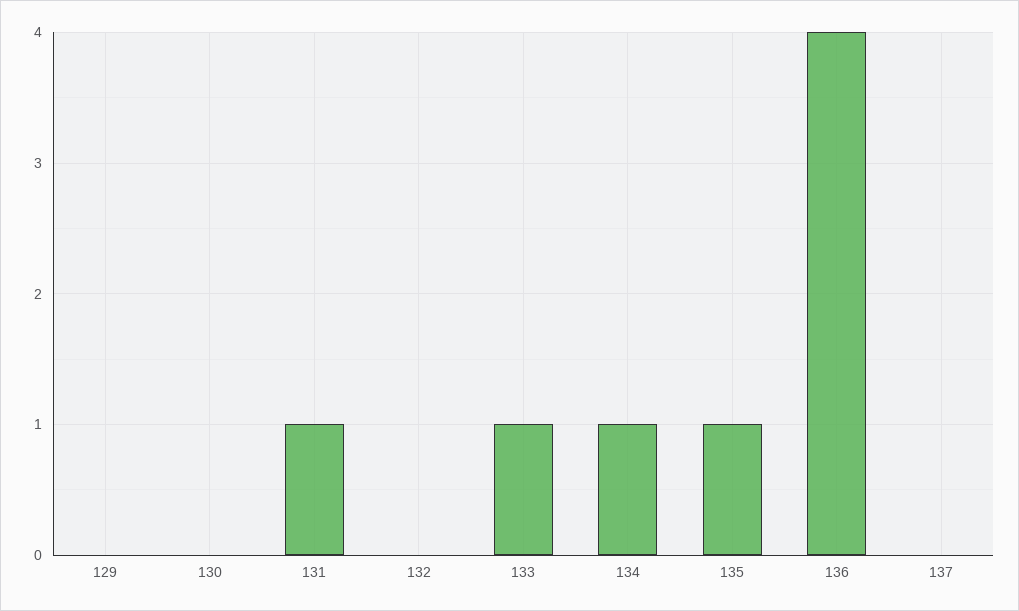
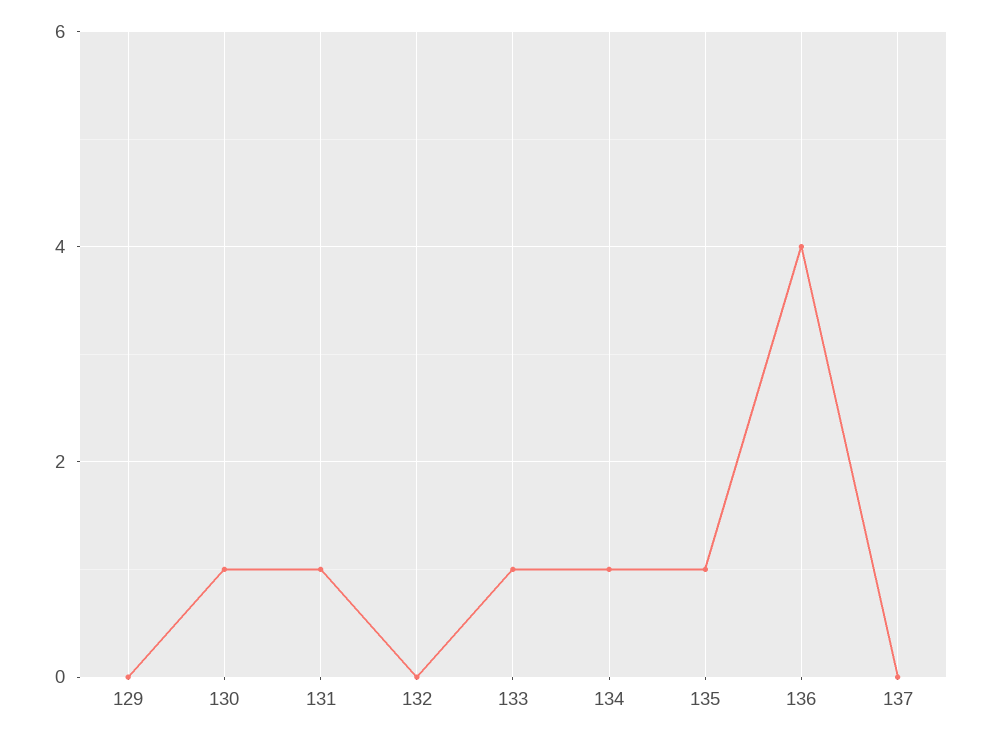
  {
    "129": 0,
-   "130": 0,
+   "130": 1,
    "131": 1,
    "132": 0,
    "133": 1,
    "134": 1,
    "135": 1,
    "136": 4,
    "137": 0
  }

